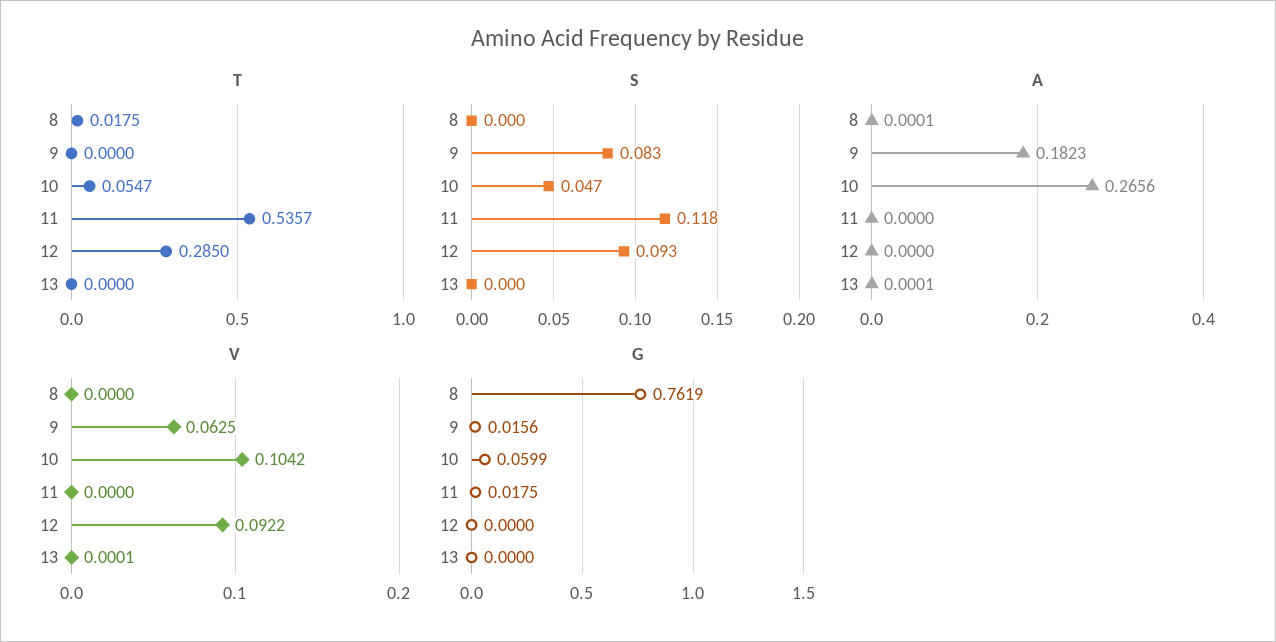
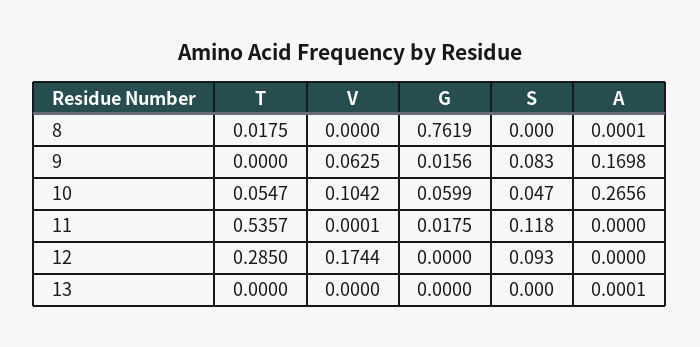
  {
    "T": {
      "8": 0.0175,
      "9": 0,
      "10": 0.0547,
      "11": 0.5357,
      "12": 0.285,
      "13": 0
    },
    "S": {
      "8": 0,
      "9": 0.083,
      "10": 0.047,
      "11": 0.118,
      "12": 0.093,
      "13": 0
    },
    "A": {
      "8": 0.0001,
-     "9": 0.1823,
+     "9": 0.1698,
      "10": 0.2656,
      "11": 0,
      "12": 0,
      "13": 0.0001
    },
    "V": {
      "8": 0,
      "9": 0.0625,
      "10": 0.1042,
-     "11": 0,
+     "11": 0.0001,
-     "12": 0.0922,
+     "12": 0.1744,
-     "13": 0.0001
+     "13": 0
    },
    "G": {
      "8": 0.7619,
      "9": 0.0156,
      "10": 0.0599,
      "11": 0.0175,
      "12": 0,
      "13": 0
    }
  }

